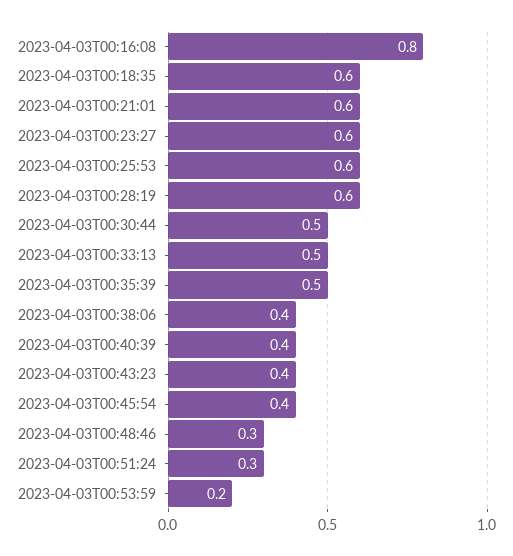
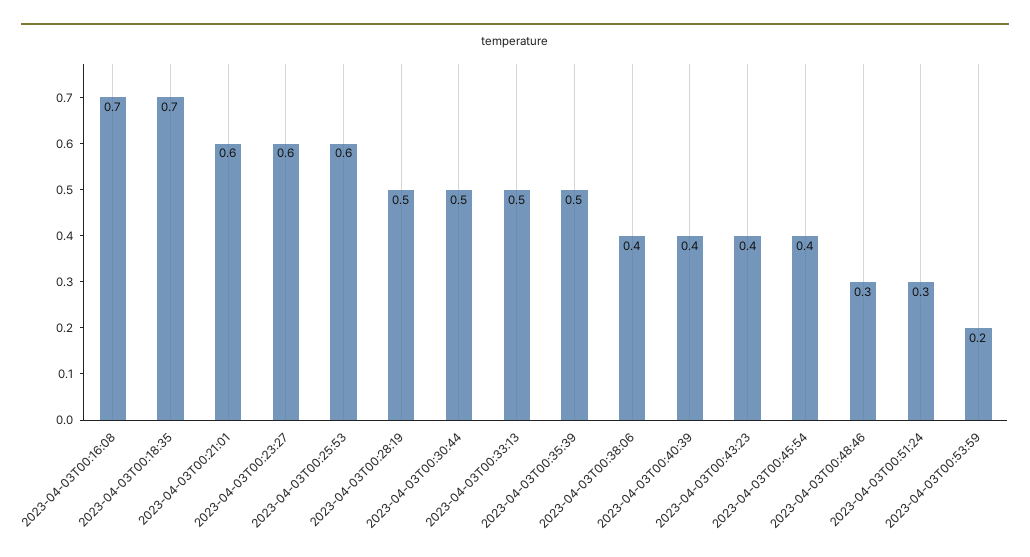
  {
-   "2023-04-03T00:16:08": 0.8,
+   "2023-04-03T00:16:08": 0.7,
-   "2023-04-03T00:18:35": 0.6,
+   "2023-04-03T00:18:35": 0.7,
    "2023-04-03T00:21:01": 0.6,
    "2023-04-03T00:23:27": 0.6,
    "2023-04-03T00:25:53": 0.6,
-   "2023-04-03T00:28:19": 0.6,
+   "2023-04-03T00:28:19": 0.5,
    "2023-04-03T00:30:44": 0.5,
    "2023-04-03T00:33:13": 0.5,
    "2023-04-03T00:35:39": 0.5,
    "2023-04-03T00:38:06": 0.4,
    "2023-04-03T00:40:39": 0.4,
    "2023-04-03T00:43:23": 0.4,
    "2023-04-03T00:45:54": 0.4,
    "2023-04-03T00:48:46": 0.3,
    "2023-04-03T00:51:24": 0.3,
    "2023-04-03T00:53:59": 0.2
  }

